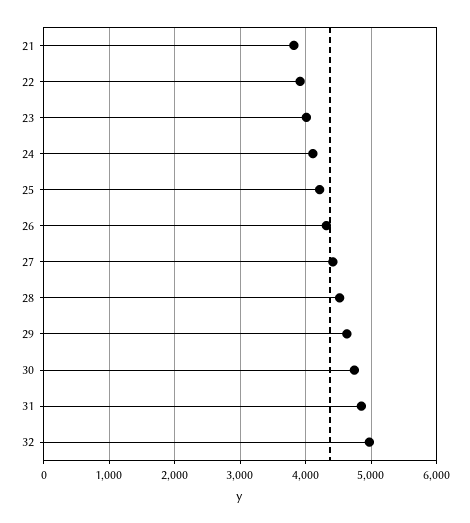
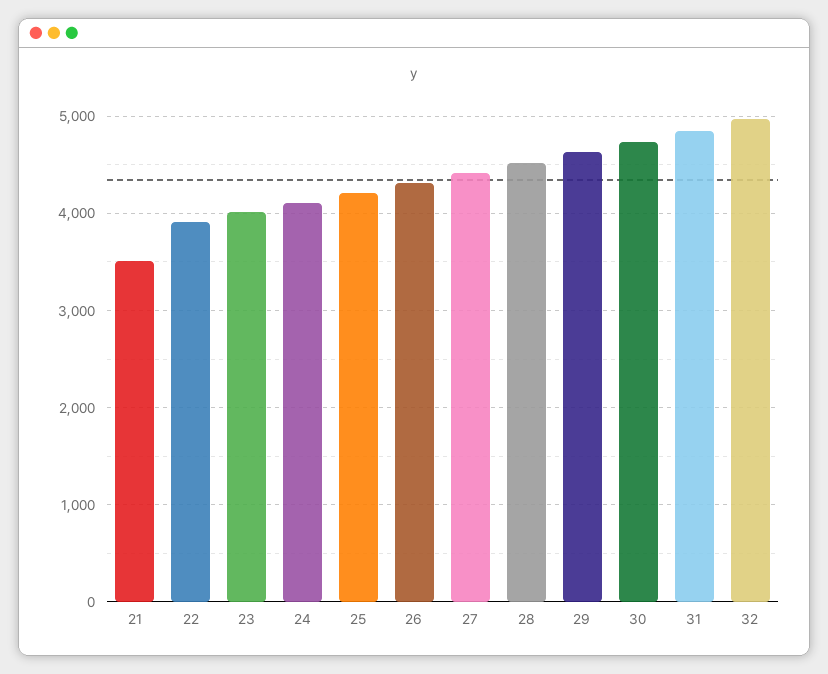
  {
-   "21": 3800,
+   "21": 3500,
    "22": 3900,
    "23": 4000,
    "24": 4100,
    "25": 4200,
    "26": 4300,
    "27": 4400,
    "28": 4500,
    "29": 4600,
    "30": 4700,
    "31": 4900,
    "32": 5000
  }

